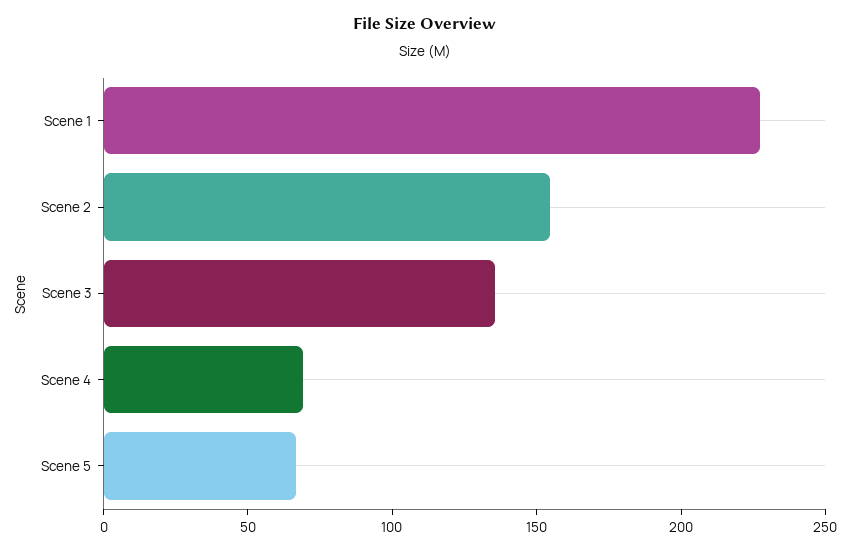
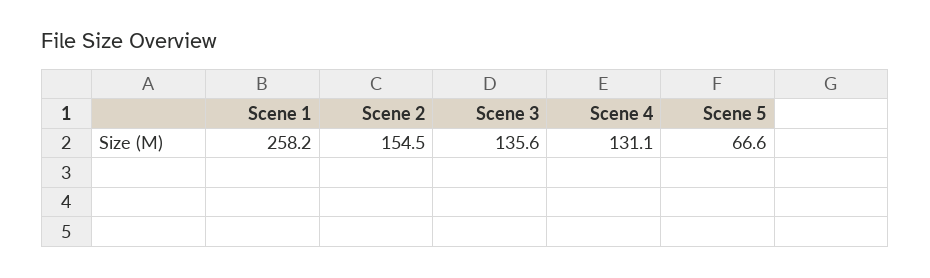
  {
-   "Scene 1": 230,
+   "Scene 1": 258.2,
    "Scene 2": 154.5,
    "Scene 3": 135.6,
-   "Scene 4": 70,
+   "Scene 4": 131.1,
    "Scene 5": 66.6
  }

